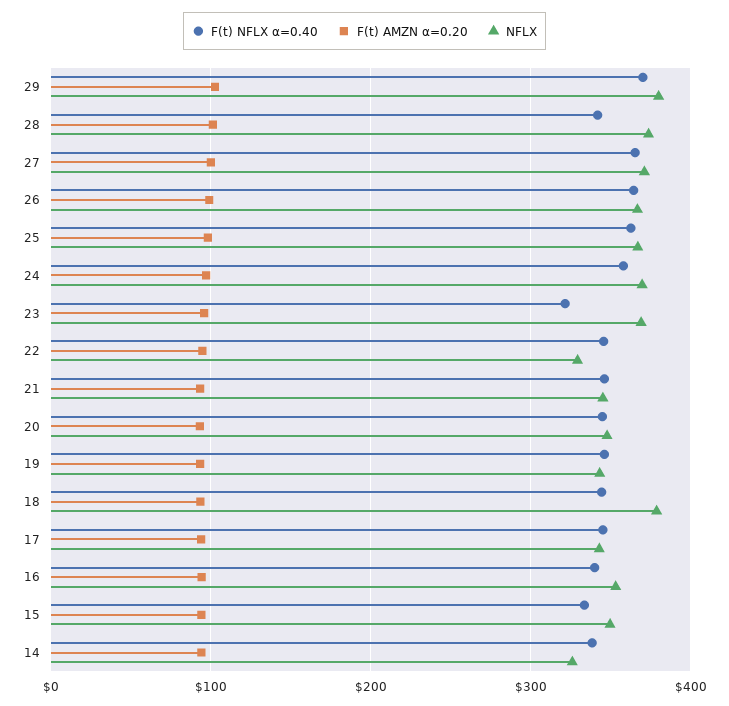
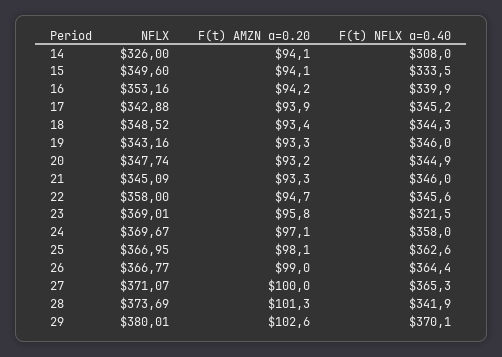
  {
    "F(t) NFLX α=0.40": {
      "29": 370.1,
      "28": 341.9,
      "27": 365.3,
      "26": 364.4,
      "25": 362.6,
      "24": 358,
      "23": 321.5,
      "22": 345.6,
      "21": 346,
      "20": 344.9,
      "19": 346,
      "18": 344.3,
      "17": 345.2,
      "16": 339.9,
      "15": 333.5,
-     "14": 340
+     "14": 308
    },
    "F(t) AMZN α=0.20": {
      "29": 102.6,
      "28": 101.3,
      "27": 100,
      "26": 99,
      "25": 98.1,
      "24": 97.1,
      "23": 95.8,
      "22": 94.7,
      "21": 93.3,
      "20": 93.2,
      "19": 93.3,
      "18": 93.4,
      "17": 93.9,
      "16": 94.2,
      "15": 94.1,
      "14": 94.1
    },
    "NFLX": {
      "29": 380.01,
      "28": 373.69,
      "27": 371.07,
      "26": 366.77,
      "25": 366.95,
      "24": 369.67,
      "23": 369.01,
-     "22": 330,
+     "22": 358,
      "21": 345.09,
      "20": 347.74,
      "19": 343.16,
-     "18": 380,
+     "18": 348.52,
      "17": 342.88,
      "16": 353.16,
      "15": 349.6,
      "14": 326
    }
  }

